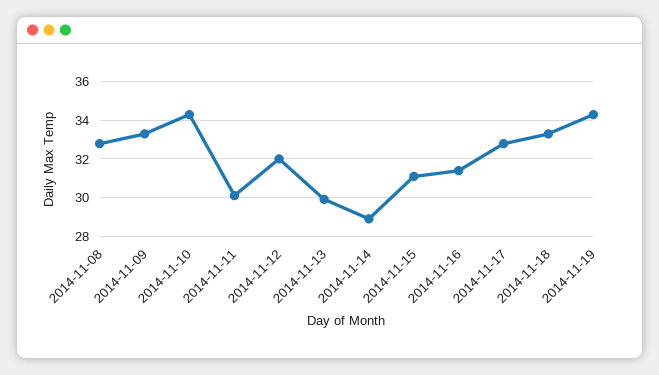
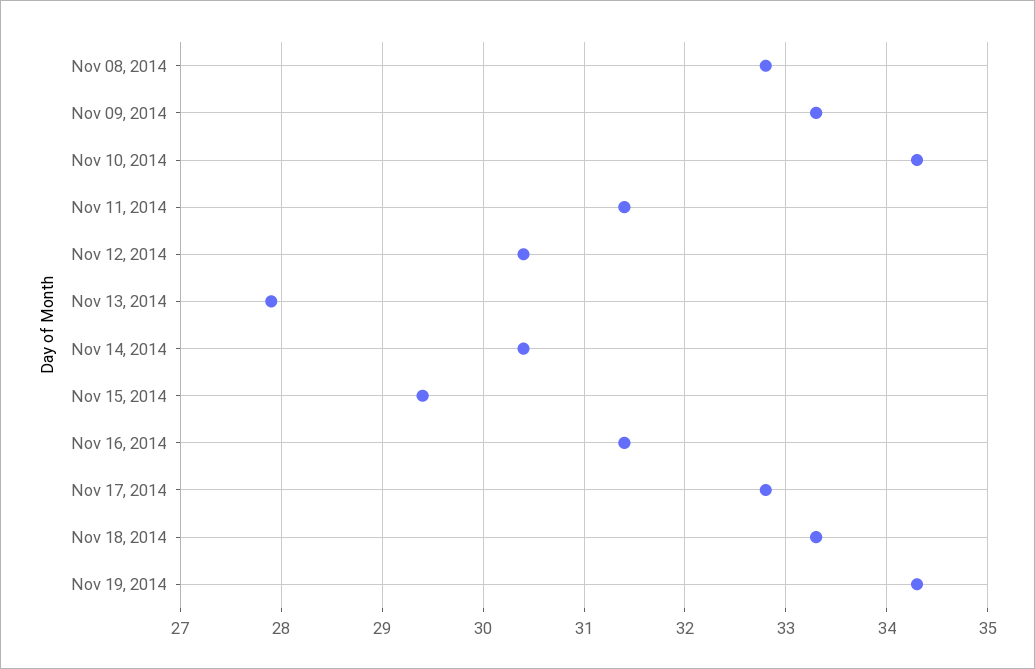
  {
    "2014-11-08": 32.8,
    "2014-11-09": 33.3,
    "2014-11-10": 34.3,
-   "2014-11-11": 30,
+   "2014-11-11": 31.4,
-   "2014-11-12": 32,
+   "2014-11-12": 30.4,
-   "2014-11-13": 30,
+   "2014-11-13": 27.9,
-   "2014-11-14": 29,
+   "2014-11-14": 30.4,
-   "2014-11-15": 31,
+   "2014-11-15": 29.4,
    "2014-11-16": 31.4,
    "2014-11-17": 32.8,
    "2014-11-18": 33.3,
    "2014-11-19": 34.3
  }

